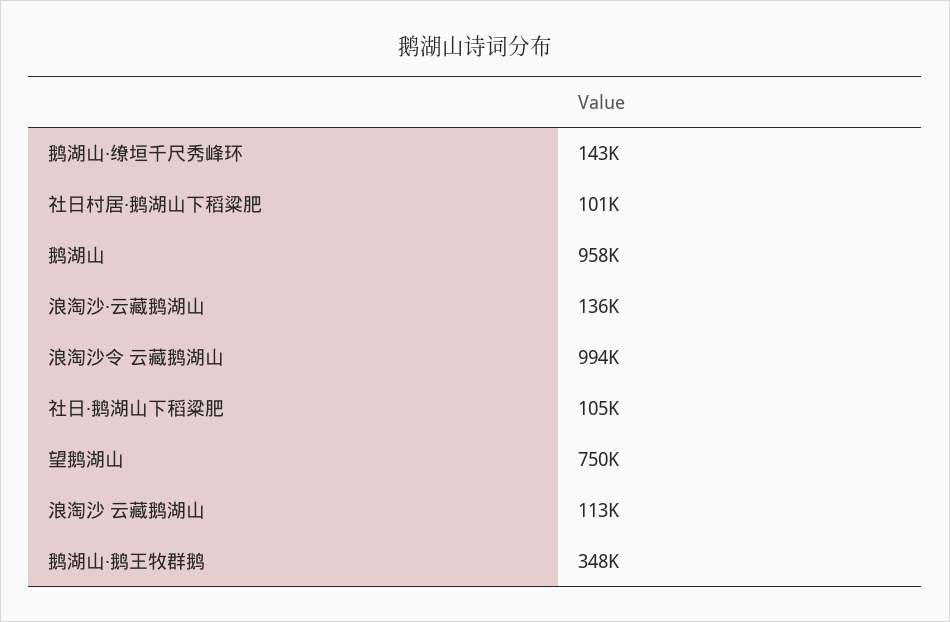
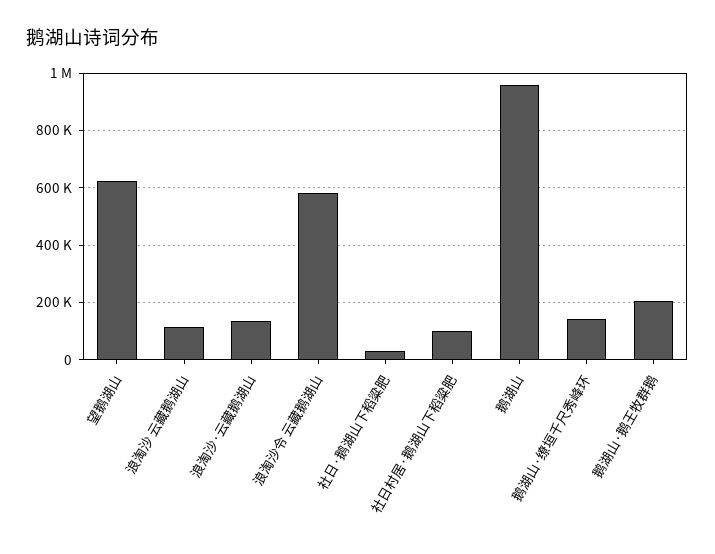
  {
    "鹅湖山·缭垣千尺秀峰环": 143000,
    "社日村居·鹅湖山下稻粱肥": 101000,
    "鹅湖山": 958000,
    "浪淘沙·云藏鹅湖山": 136000,
-   "浪淘沙令 云藏鹅湖山": 994000,
+   "浪淘沙令 云藏鹅湖山": 575000,
-   "社日·鹅湖山下稻粱肥": 105000,
+   "社日·鹅湖山下稻粱肥": 25000,
-   "望鹅湖山": 750000,
+   "望鹅湖山": 625000,
    "浪淘沙 云藏鹅湖山": 113000,
-   "鹅湖山·鹅王牧群鹅": 348000
+   "鹅湖山·鹅王牧群鹅": 200000
  }

